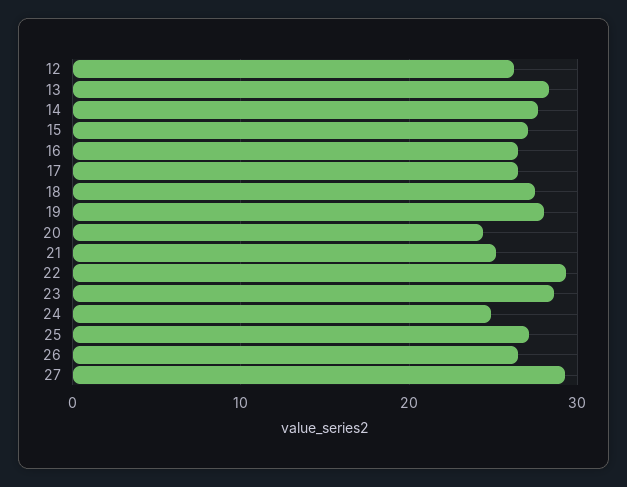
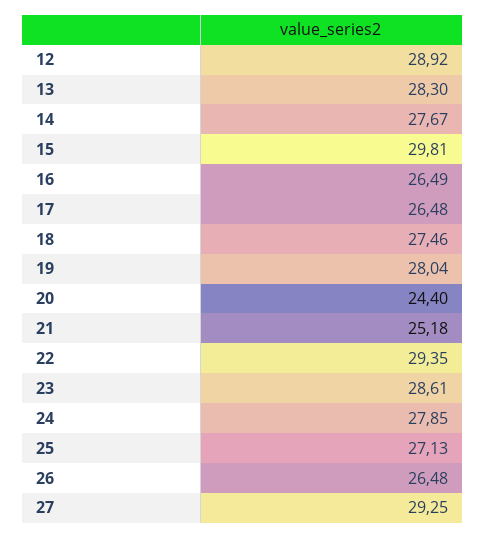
  {
-   "12": 26,
+   "12": 28.92,
    "13": 28.3,
    "14": 27.67,
-   "15": 27,
+   "15": 29.81,
    "16": 26.49,
    "17": 26.48,
    "18": 27.46,
    "19": 28.04,
    "20": 24.4,
    "21": 25.18,
    "22": 29.35,
    "23": 28.61,
-   "24": 25,
+   "24": 27.85,
    "25": 27.13,
    "26": 26.48,
    "27": 29.25
  }

